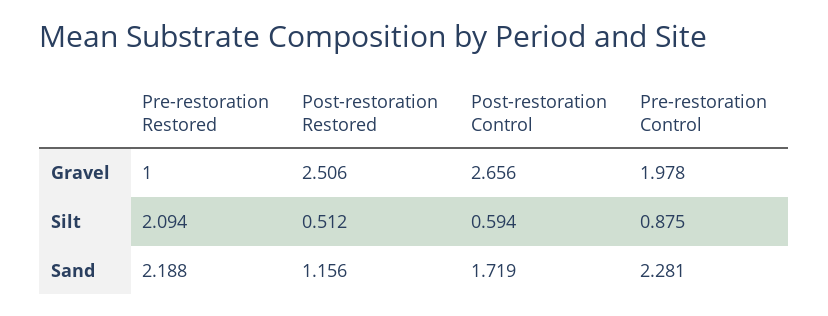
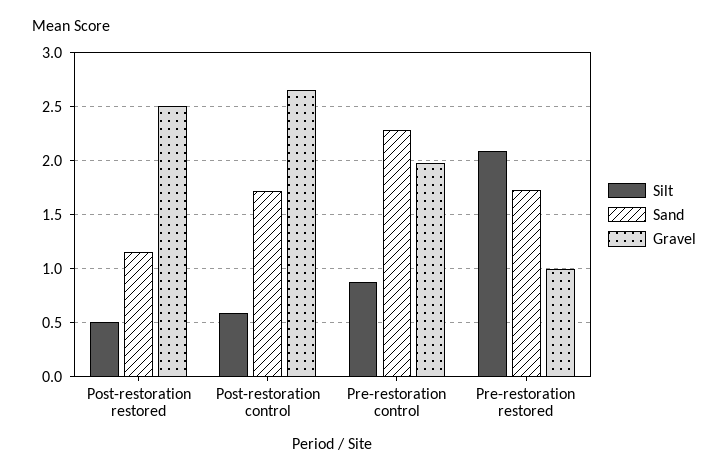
  {
    "Gravel": {
      "Pre-restoration Restored": 1,
      "Post-restoration Restored": 2.506,
      "Post-restoration Control": 2.656,
      "Pre-restoration Control": 1.978
    },
    "Silt": {
      "Pre-restoration Restored": 2.094,
      "Post-restoration Restored": 0.512,
      "Post-restoration Control": 0.594,
      "Pre-restoration Control": 0.875
    },
    "Sand": {
-     "Pre-restoration Restored": 2.188,
+     "Pre-restoration Restored": 1.7,
      "Post-restoration Restored": 1.156,
      "Post-restoration Control": 1.719,
      "Pre-restoration Control": 2.281
    }
  }

